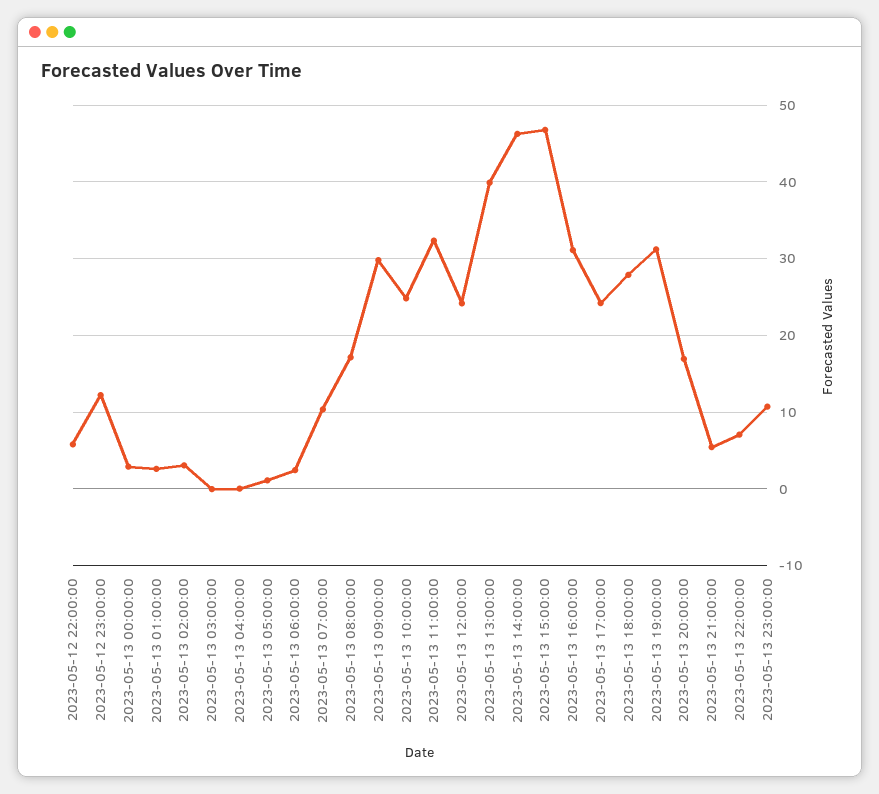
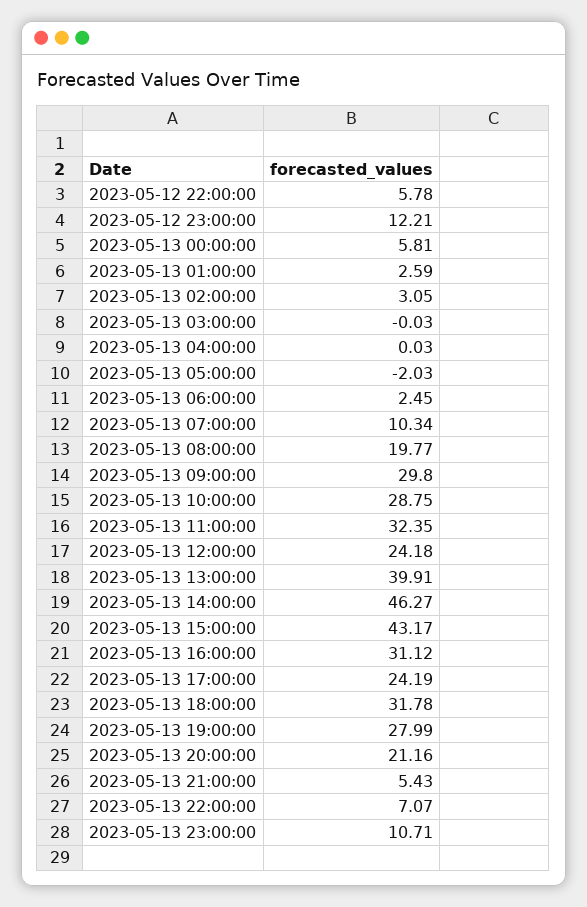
  {
    "2023-05-12 22:00:00": 5.78,
    "2023-05-12 23:00:00": 12.21,
-   "2023-05-13 00:00:00": 3,
+   "2023-05-13 00:00:00": 5.81,
    "2023-05-13 01:00:00": 2.59,
    "2023-05-13 02:00:00": 3.05,
    "2023-05-13 03:00:00": -0.03,
    "2023-05-13 04:00:00": 0.03,
-   "2023-05-13 05:00:00": 1,
+   "2023-05-13 05:00:00": -2.03,
    "2023-05-13 06:00:00": 2.45,
    "2023-05-13 07:00:00": 10.34,
-   "2023-05-13 08:00:00": 17,
+   "2023-05-13 08:00:00": 19.77,
    "2023-05-13 09:00:00": 29.8,
-   "2023-05-13 10:00:00": 25,
+   "2023-05-13 10:00:00": 28.75,
    "2023-05-13 11:00:00": 32.35,
    "2023-05-13 12:00:00": 24.18,
    "2023-05-13 13:00:00": 39.91,
    "2023-05-13 14:00:00": 46.27,
-   "2023-05-13 15:00:00": 47,
+   "2023-05-13 15:00:00": 43.17,
    "2023-05-13 16:00:00": 31.12,
    "2023-05-13 17:00:00": 24.19,
-   "2023-05-13 18:00:00": 28,
+   "2023-05-13 18:00:00": 31.78,
-   "2023-05-13 19:00:00": 31,
+   "2023-05-13 19:00:00": 27.99,
-   "2023-05-13 20:00:00": 17,
+   "2023-05-13 20:00:00": 21.16,
    "2023-05-13 21:00:00": 5.43,
    "2023-05-13 22:00:00": 7.07,
    "2023-05-13 23:00:00": 10.71
  }

